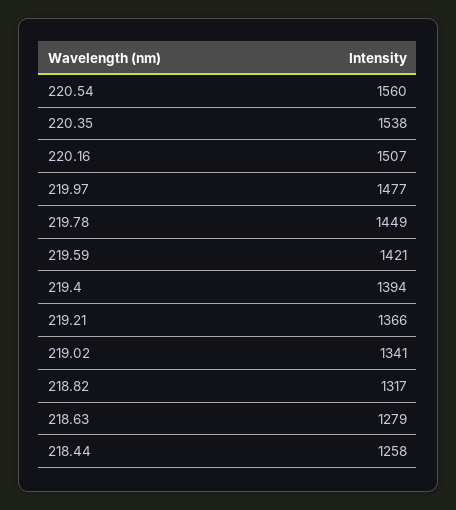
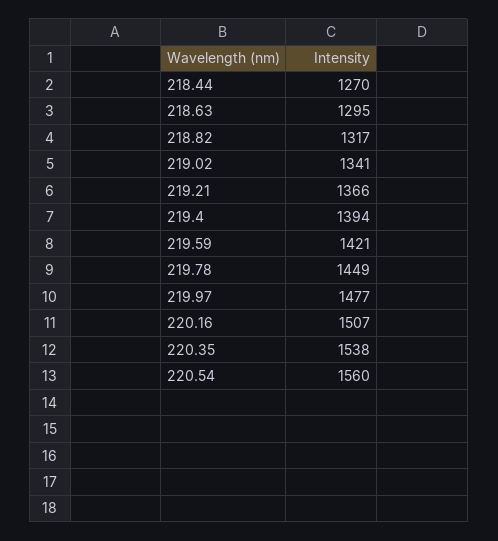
  {
    "220.54": 1560,
    "220.35": 1538,
    "220.16": 1507,
    "219.97": 1477,
    "219.78": 1449,
    "219.59": 1421,
    "219.4": 1394,
    "219.21": 1366,
    "219.02": 1341,
    "218.82": 1317,
-   "218.63": 1279,
+   "218.63": 1295,
-   "218.44": 1258
+   "218.44": 1270
  }

